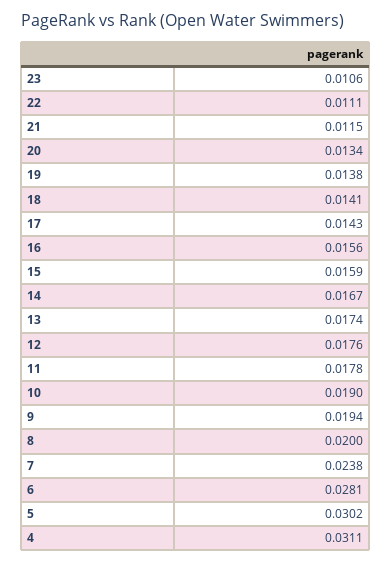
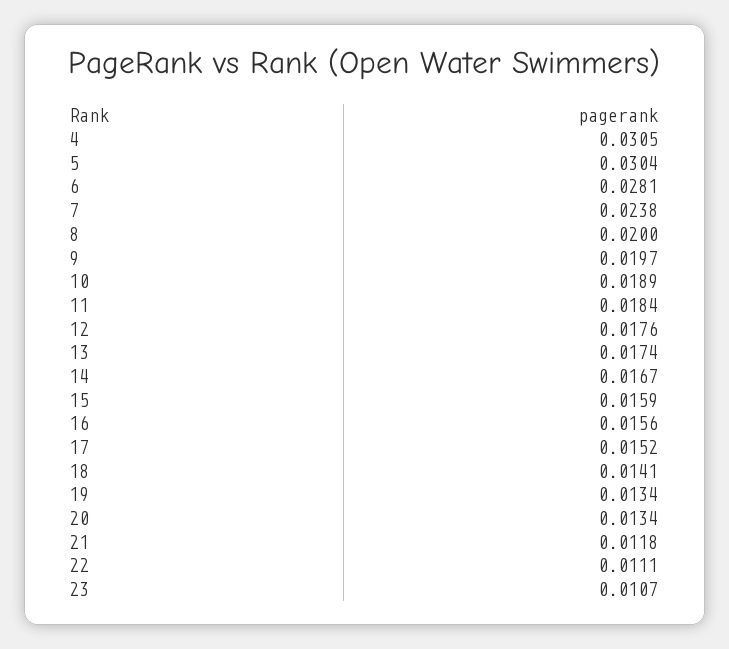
  {
-   "23": 0.0106,
+   "23": 0.0107,
    "22": 0.0111,
-   "21": 0.0115,
+   "21": 0.0118,
    "20": 0.0134,
-   "19": 0.0138,
+   "19": 0.0134,
    "18": 0.0141,
-   "17": 0.0143,
+   "17": 0.0152,
    "16": 0.0156,
    "15": 0.0159,
    "14": 0.0167,
    "13": 0.0174,
    "12": 0.0176,
-   "11": 0.0178,
+   "11": 0.0184,
-   "10": 0.019,
+   "10": 0.0189,
-   "9": 0.0194,
+   "9": 0.0197,
    "8": 0.02,
    "7": 0.0238,
    "6": 0.0281,
-   "5": 0.0302,
+   "5": 0.0304,
-   "4": 0.0311
+   "4": 0.0305
  }

